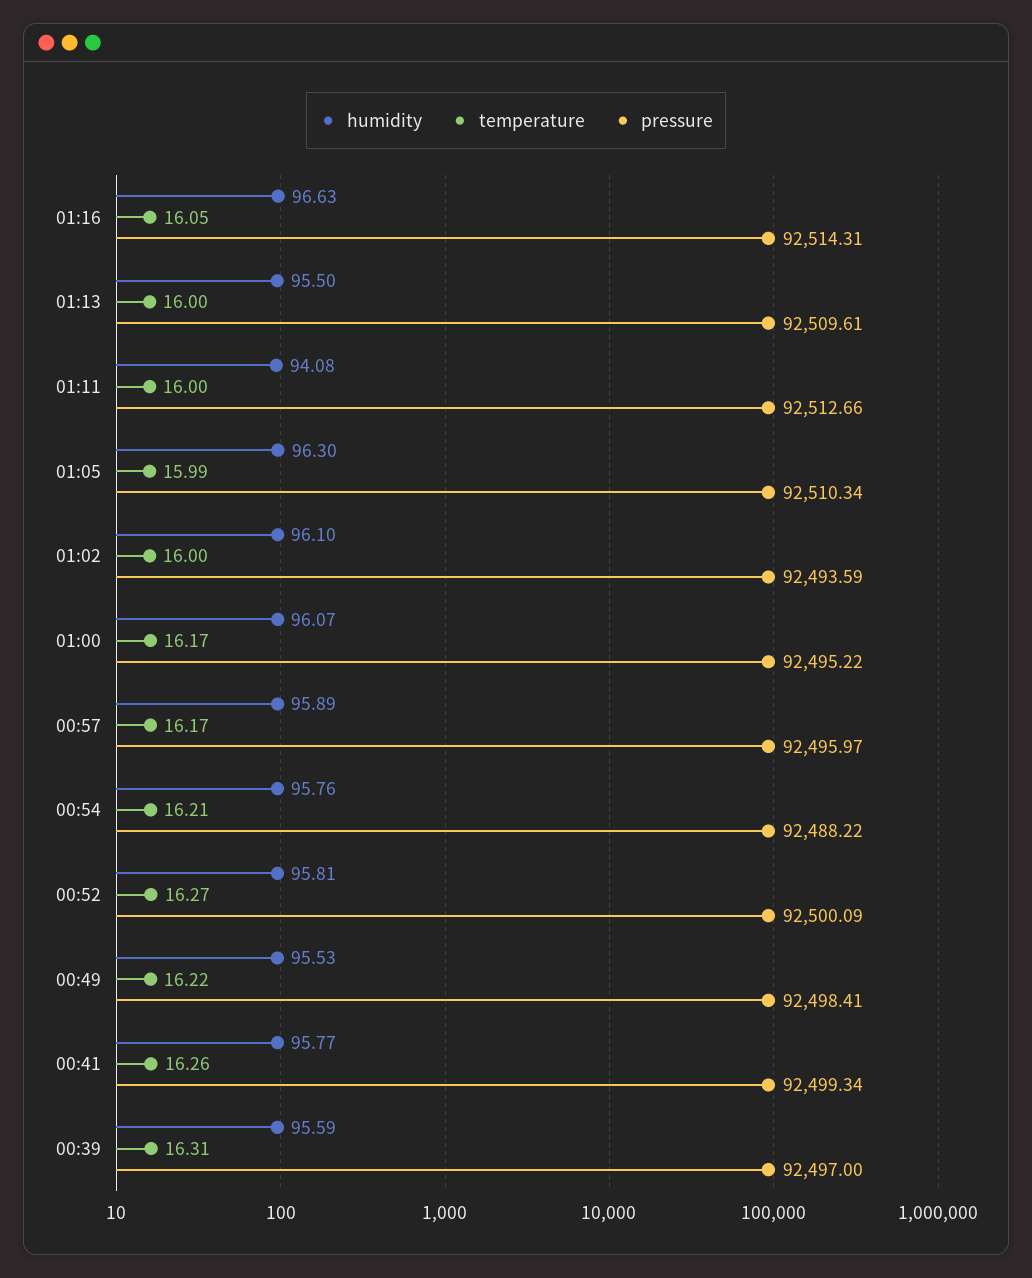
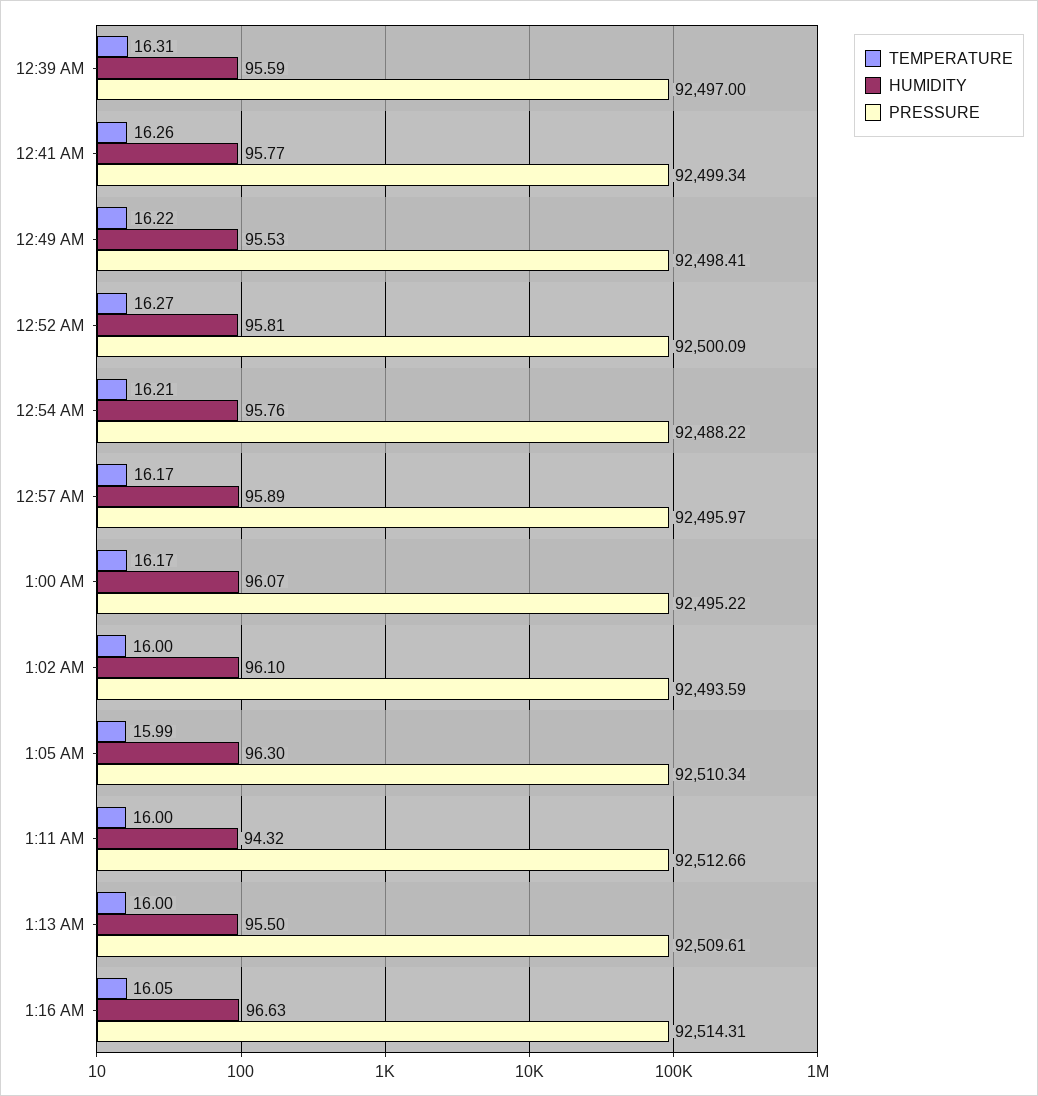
  {
    "humidity": {
      "01:16": 96.63,
      "01:13": 95.5,
-     "01:11": 94.08,
+     "01:11": 94.32,
      "01:05": 96.3,
      "01:02": 96.1,
      "01:00": 96.07,
      "00:57": 95.89,
      "00:54": 95.76,
      "00:52": 95.81,
      "00:49": 95.53,
      "00:41": 95.77,
      "00:39": 95.59
    },
    "temperature": {
      "01:16": 16.05,
      "01:13": 16,
      "01:11": 16,
      "01:05": 15.99,
      "01:02": 16,
      "01:00": 16.17,
      "00:57": 16.17,
      "00:54": 16.21,
      "00:52": 16.27,
      "00:49": 16.22,
      "00:41": 16.26,
      "00:39": 16.31
    },
    "pressure": {
      "01:16": 92514.31,
      "01:13": 92509.61,
      "01:11": 92512.66,
      "01:05": 92510.34,
      "01:02": 92493.59,
      "01:00": 92495.22,
      "00:57": 92495.97,
      "00:54": 92488.22,
      "00:52": 92500.09,
      "00:49": 92498.41,
      "00:41": 92499.34,
      "00:39": 92497
    }
  }

